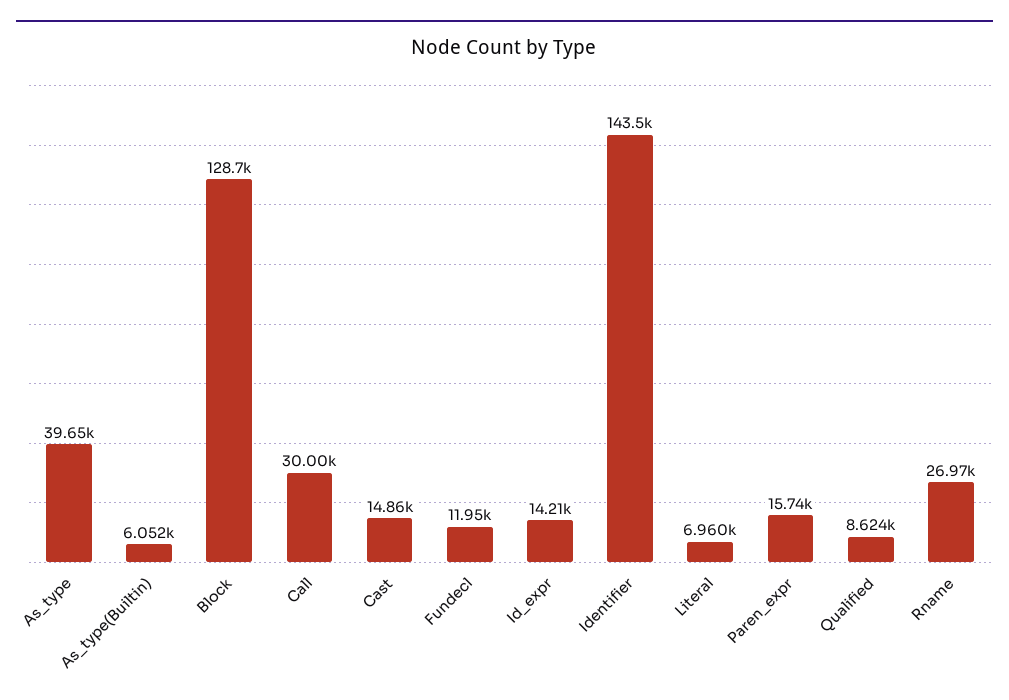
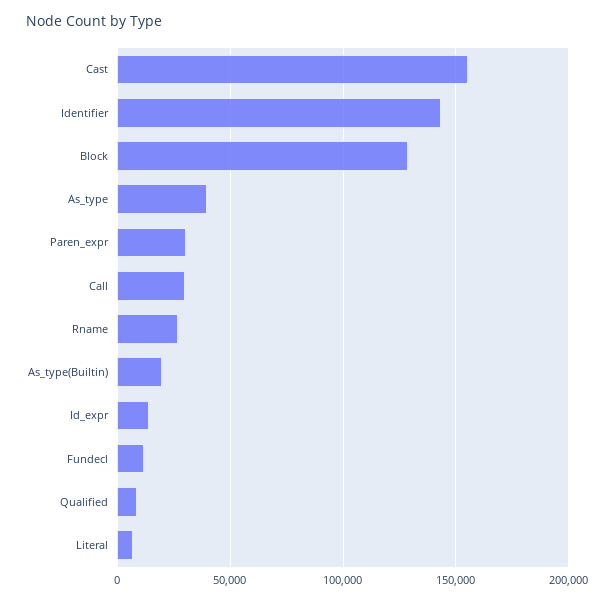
  {
    "As_type": 39650,
-   "As_type(Builtin)": 6052,
+   "As_type(Builtin)": 20000,
    "Block": 128700,
    "Call": 30000,
-   "Cast": 14860,
+   "Cast": 155000,
    "Fundecl": 11950,
    "Id_expr": 14210,
    "Identifier": 143500,
    "Literal": 6960,
-   "Paren_expr": 15740,
+   "Paren_expr": 30000,
    "Qualified": 8624,
    "Rname": 26970
  }

